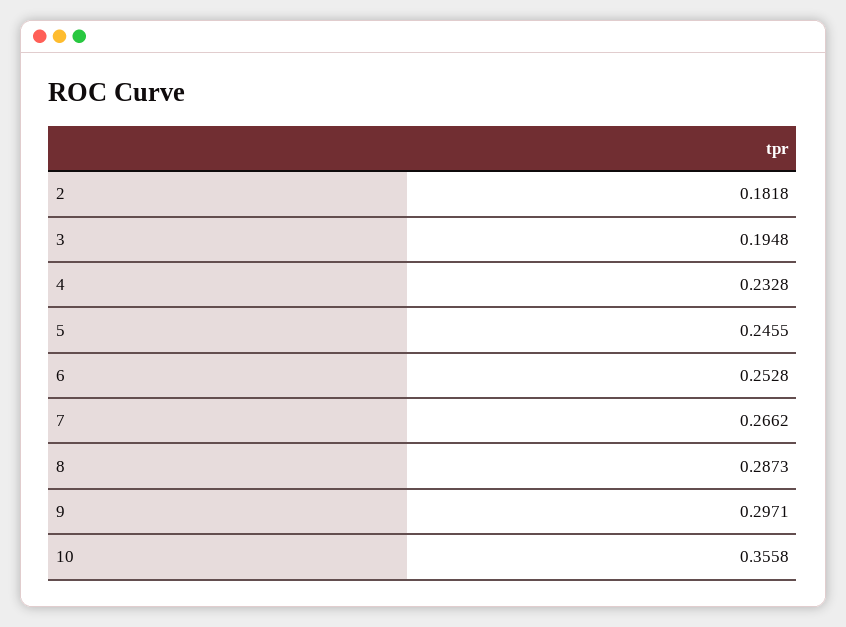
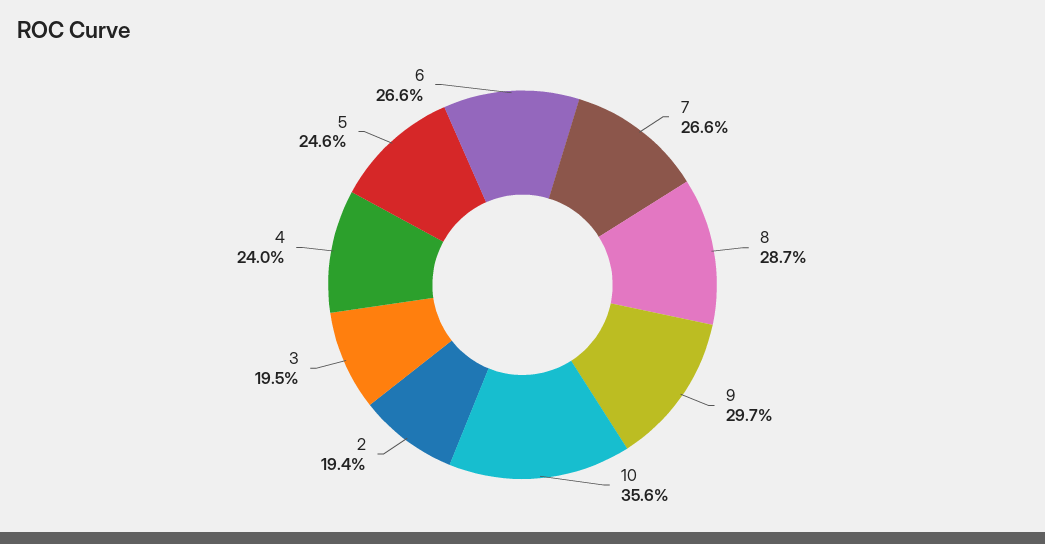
  {
-   "2": 0.1818,
+   "2": 0.194,
    "3": 0.1948,
-   "4": 0.2328,
+   "4": 0.24,
    "5": 0.2455,
-   "6": 0.2528,
+   "6": 0.266,
    "7": 0.2662,
    "8": 0.2873,
    "9": 0.2971,
    "10": 0.3558
  }

